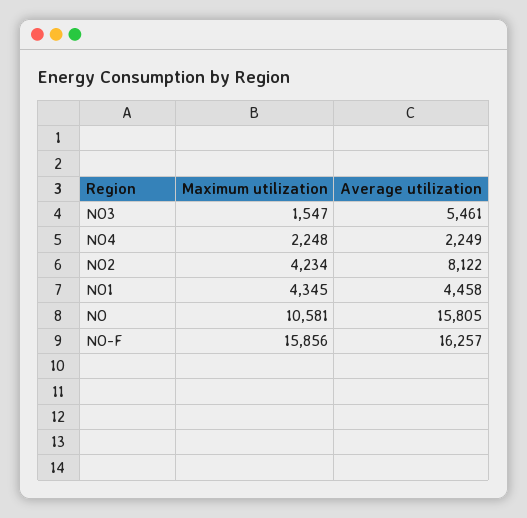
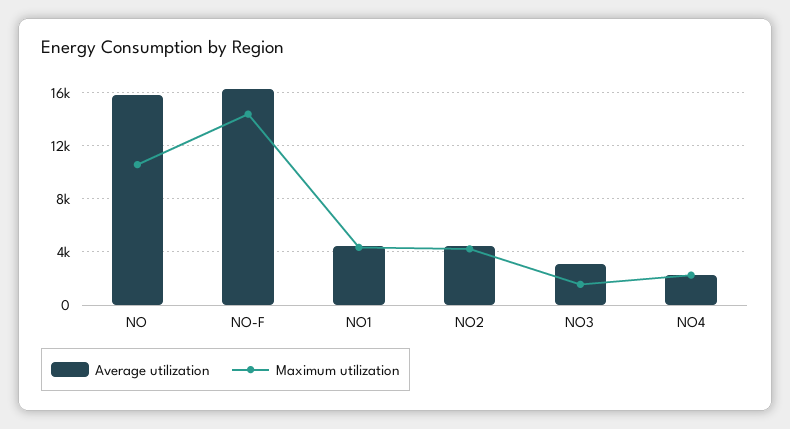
  {
    "Maximum utilization": {
      "NO3": 1547,
      "NO4": 2248,
      "NO2": 4234,
      "NO1": 4345,
      "NO": 10581,
-     "NO-F": 15856
+     "NO-F": 14500
    },
    "Average utilization": {
-     "NO3": 5461,
+     "NO3": 3000,
      "NO4": 2249,
-     "NO2": 8122,
+     "NO2": 4500,
      "NO1": 4458,
      "NO": 15805,
      "NO-F": 16257
    }
  }

